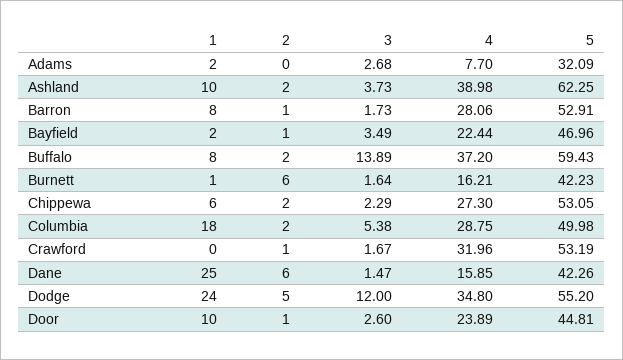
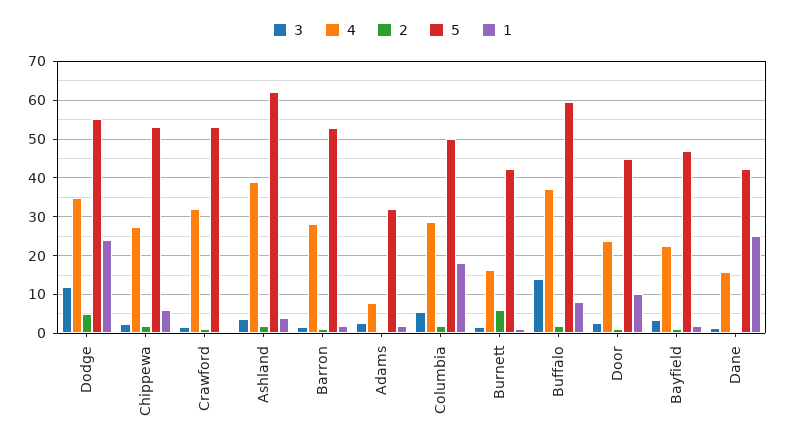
  {
    "1": {
      "Adams": 2,
-     "Ashland": 10,
+     "Ashland": 4,
-     "Barron": 8,
+     "Barron": 2,
      "Bayfield": 2,
      "Buffalo": 8,
      "Burnett": 1,
      "Chippewa": 6,
      "Columbia": 18,
      "Crawford": 0,
      "Dane": 25,
      "Dodge": 24,
      "Door": 10
    },
    "2": {
      "Adams": 0,
      "Ashland": 2,
      "Barron": 1,
      "Bayfield": 1,
      "Buffalo": 2,
      "Burnett": 6,
      "Chippewa": 2,
      "Columbia": 2,
      "Crawford": 1,
-     "Dane": 6,
+     "Dane": 0,
      "Dodge": 5,
      "Door": 1
    },
    "3": {
      "Adams": 2.68,
      "Ashland": 3.73,
      "Barron": 1.73,
      "Bayfield": 3.49,
      "Buffalo": 13.89,
      "Burnett": 1.64,
      "Chippewa": 2.29,
      "Columbia": 5.38,
      "Crawford": 1.67,
      "Dane": 1.47,
      "Dodge": 12,
      "Door": 2.6
    },
    "4": {
      "Adams": 7.7,
      "Ashland": 38.98,
      "Barron": 28.06,
      "Bayfield": 22.44,
      "Buffalo": 37.2,
      "Burnett": 16.21,
      "Chippewa": 27.3,
      "Columbia": 28.75,
      "Crawford": 31.96,
      "Dane": 15.85,
      "Dodge": 34.8,
      "Door": 23.89
    },
    "5": {
      "Adams": 32.09,
      "Ashland": 62.25,
      "Barron": 52.91,
      "Bayfield": 46.96,
      "Buffalo": 59.43,
      "Burnett": 42.23,
      "Chippewa": 53.05,
      "Columbia": 49.98,
      "Crawford": 53.19,
      "Dane": 42.26,
      "Dodge": 55.2,
      "Door": 44.81
    }
  }

